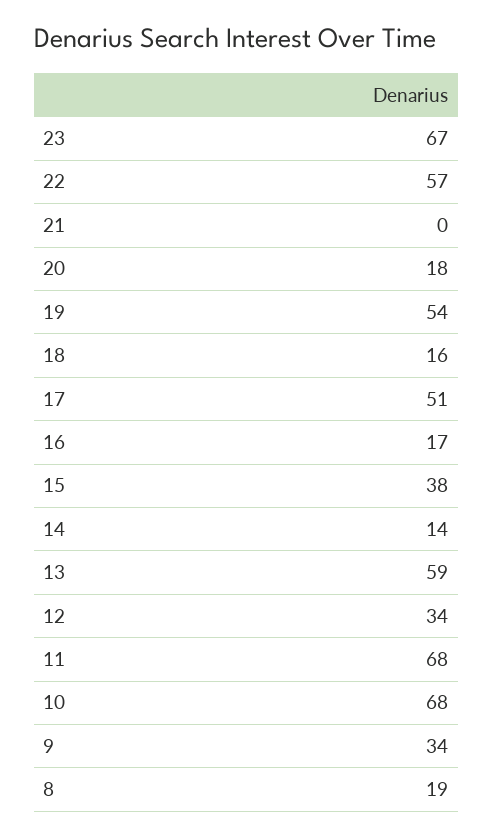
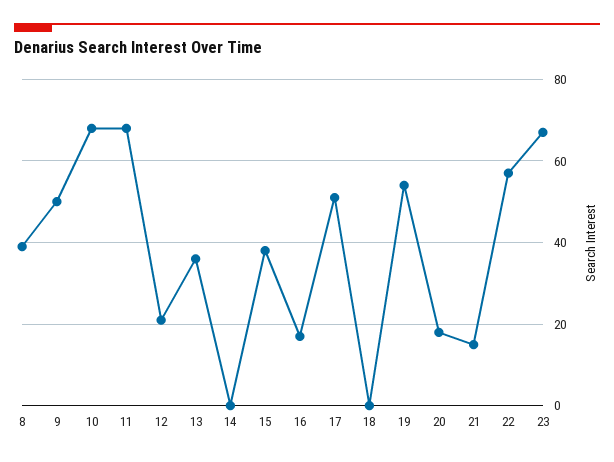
  {
    "23": 67,
    "22": 57,
-   "21": 0,
+   "21": 15,
    "20": 18,
    "19": 54,
-   "18": 16,
+   "18": 0,
    "17": 51,
    "16": 17,
    "15": 38,
-   "14": 14,
+   "14": 0,
-   "13": 59,
+   "13": 35,
-   "12": 34,
+   "12": 20,
    "11": 68,
    "10": 68,
-   "9": 34,
+   "9": 50,
-   "8": 19
+   "8": 40
  }

